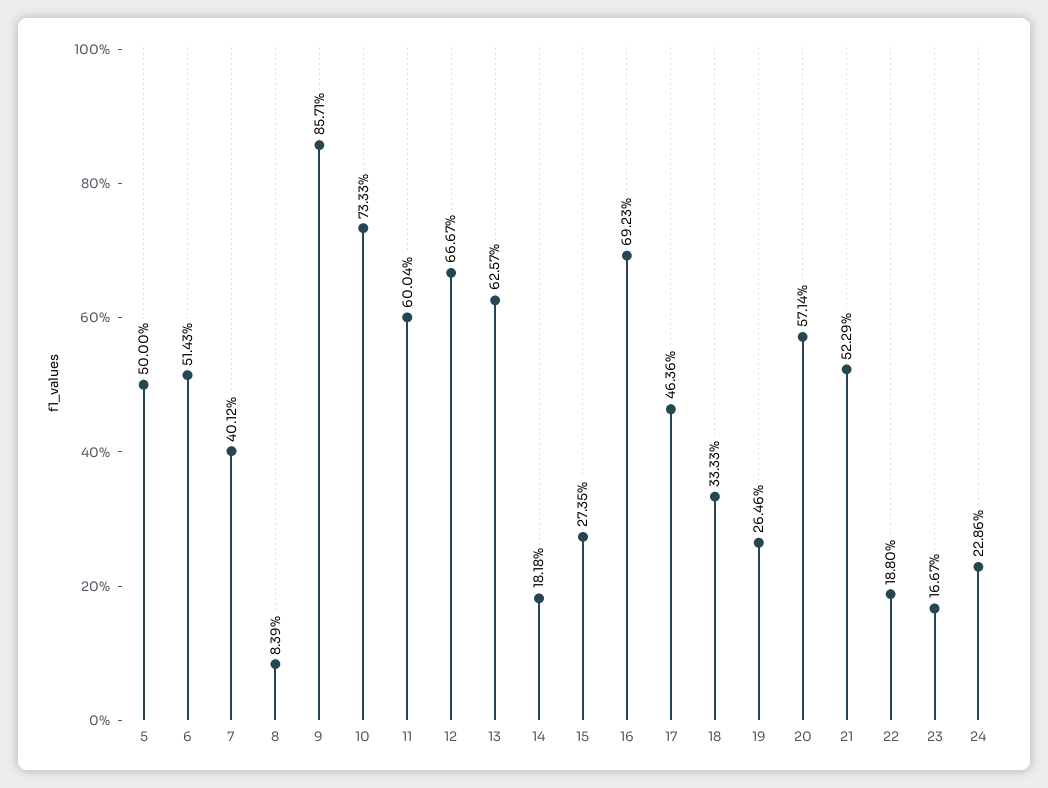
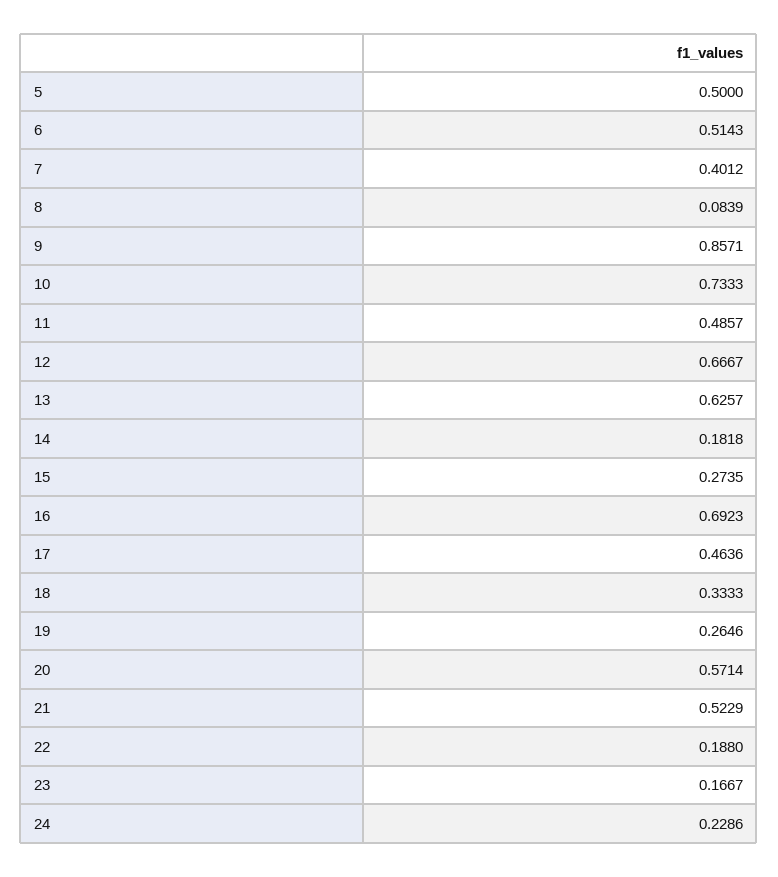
  {
    "5": 0.5,
    "6": 0.5143,
    "7": 0.4012,
    "8": 0.0839,
    "9": 0.8571,
    "10": 0.7333,
-   "11": 0.6004,
+   "11": 0.4857,
    "12": 0.6667,
    "13": 0.6257,
    "14": 0.1818,
    "15": 0.2735,
    "16": 0.6923,
    "17": 0.4636,
    "18": 0.3333,
    "19": 0.2646,
    "20": 0.5714,
    "21": 0.5229,
    "22": 0.188,
    "23": 0.1667,
    "24": 0.2286
  }

